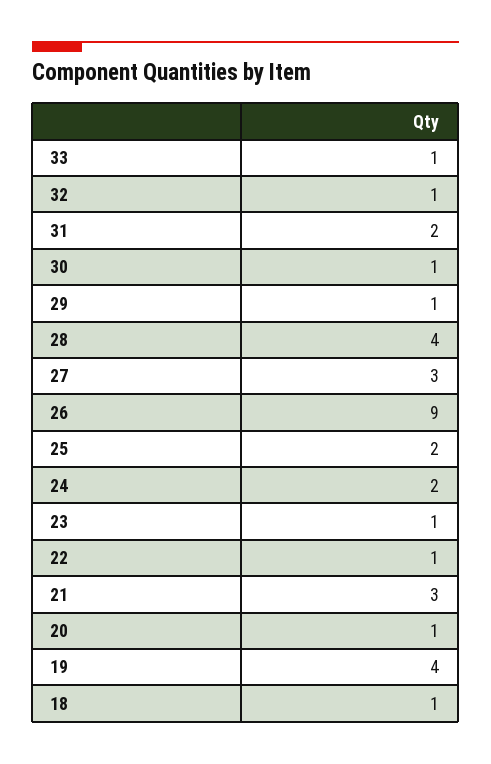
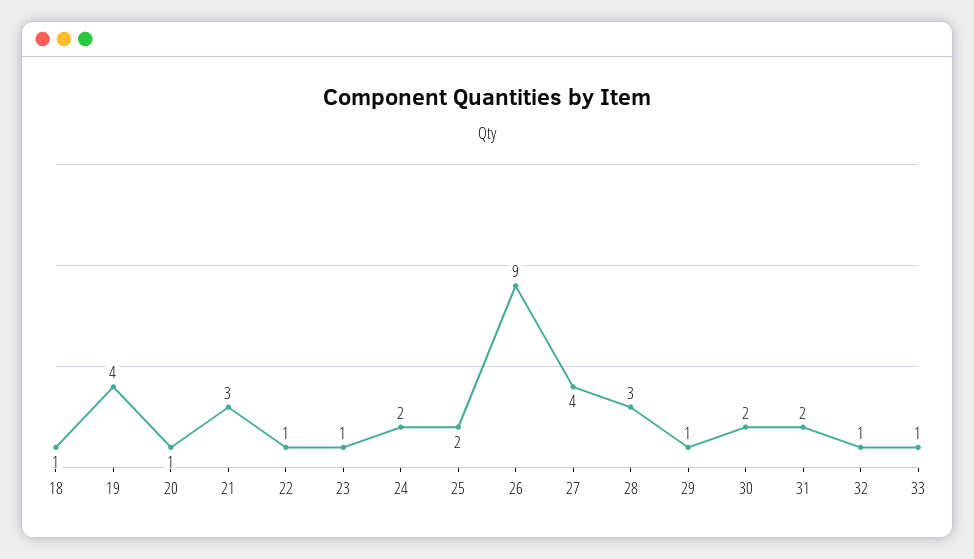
  {
    "33": 1,
    "32": 1,
    "31": 2,
-   "30": 1,
+   "30": 2,
    "29": 1,
-   "28": 4,
+   "28": 3,
-   "27": 3,
+   "27": 4,
    "26": 9,
    "25": 2,
    "24": 2,
    "23": 1,
    "22": 1,
    "21": 3,
    "20": 1,
    "19": 4,
    "18": 1
  }

